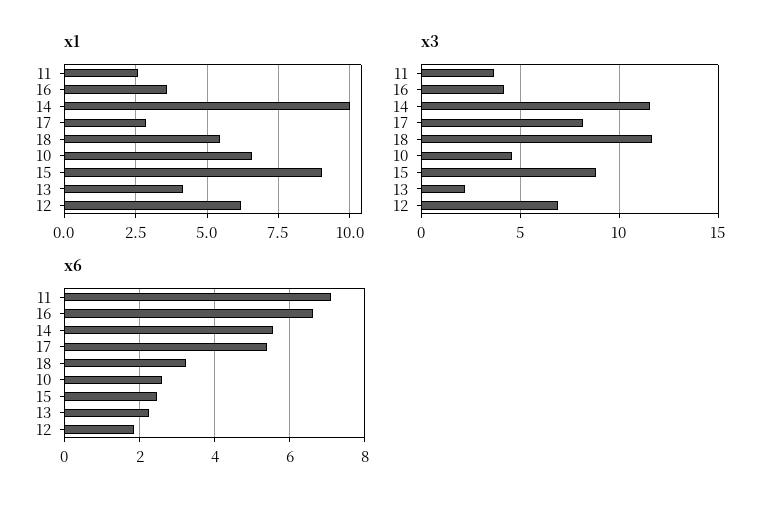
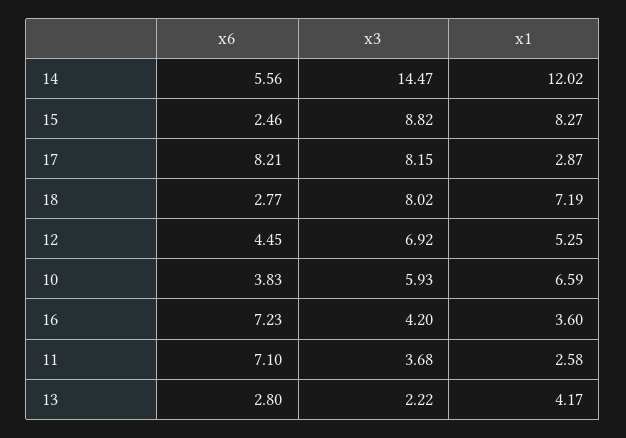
  {
    "x1": {
      "11": 2.58,
      "16": 3.6,
-     "14": 10,
+     "14": 12.02,
      "17": 2.87,
-     "18": 5.5,
+     "18": 7.19,
      "10": 6.59,
-     "15": 9,
+     "15": 8.27,
      "13": 4.17,
-     "12": 6.25
+     "12": 5.25
    },
    "x3": {
      "11": 3.68,
      "16": 4.2,
-     "14": 11.5,
+     "14": 14.47,
      "17": 8.15,
-     "18": 11.5,
+     "18": 8.02,
-     "10": 4.5,
+     "10": 5.93,
      "15": 8.82,
      "13": 2.22,
      "12": 6.92
    },
    "x6": {
      "11": 7.1,
-     "16": 6.6,
+     "16": 7.23,
      "14": 5.56,
-     "17": 5.4,
+     "17": 8.21,
-     "18": 3.2,
+     "18": 2.77,
-     "10": 2.6,
+     "10": 3.83,
      "15": 2.46,
-     "13": 2.2,
+     "13": 2.8,
-     "12": 1.8
+     "12": 4.45
    }
  }

